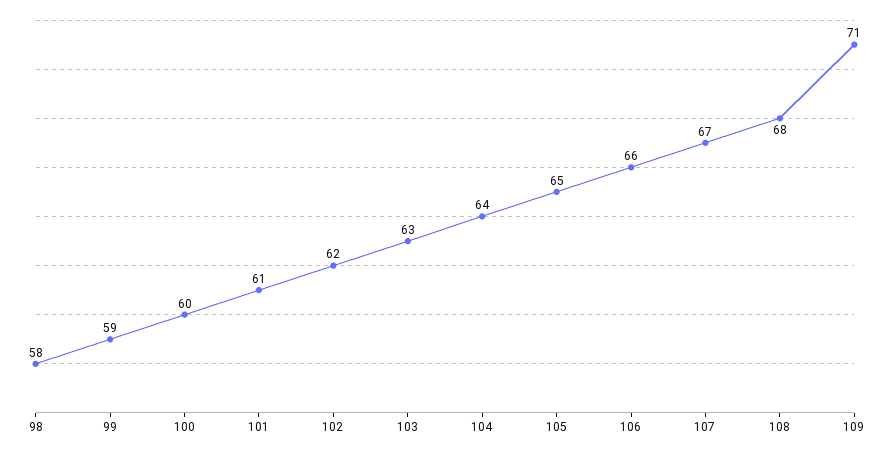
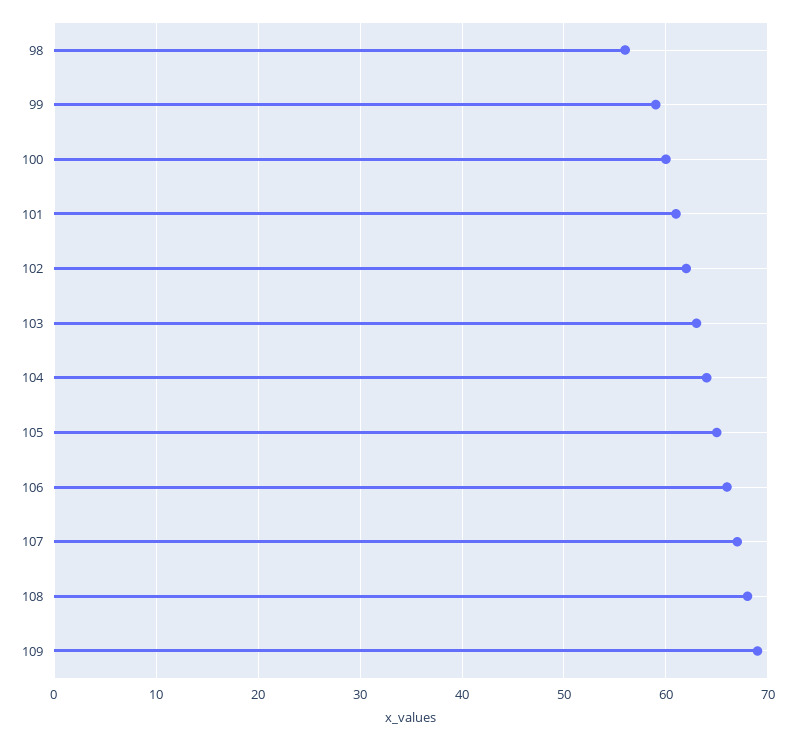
  {
-   "98": 58,
+   "98": 56,
    "99": 59,
    "100": 60,
    "101": 61,
    "102": 62,
    "103": 63,
    "104": 64,
    "105": 65,
    "106": 66,
    "107": 67,
    "108": 68,
-   "109": 71
+   "109": 69
  }

